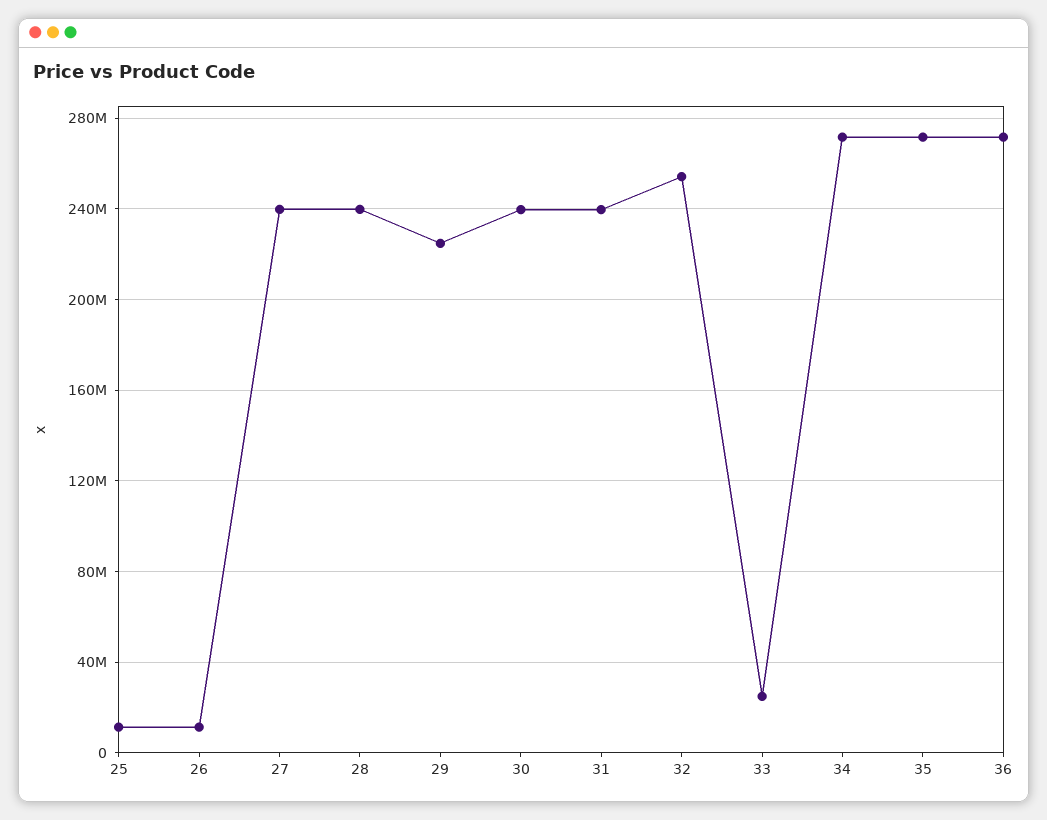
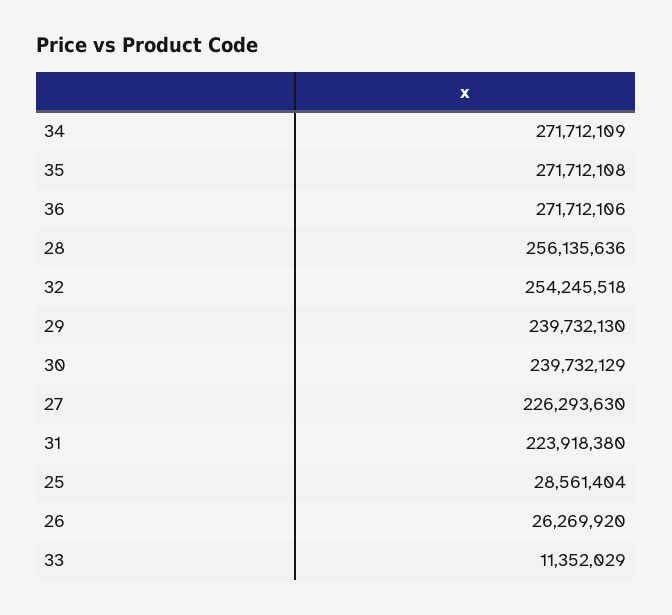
  {
-   "25": 10000000,
+   "25": 28561404,
-   "26": 10000000,
+   "26": 26269920,
-   "27": 240000000,
+   "27": 226293630,
-   "28": 240000000,
+   "28": 256135636,
-   "29": 225000000,
+   "29": 239732130,
    "30": 239732129,
-   "31": 240000000,
+   "31": 223918380,
    "32": 254245518,
-   "33": 25000000,
+   "33": 11352029,
    "34": 271712109,
    "35": 271712108,
    "36": 271712106
  }

